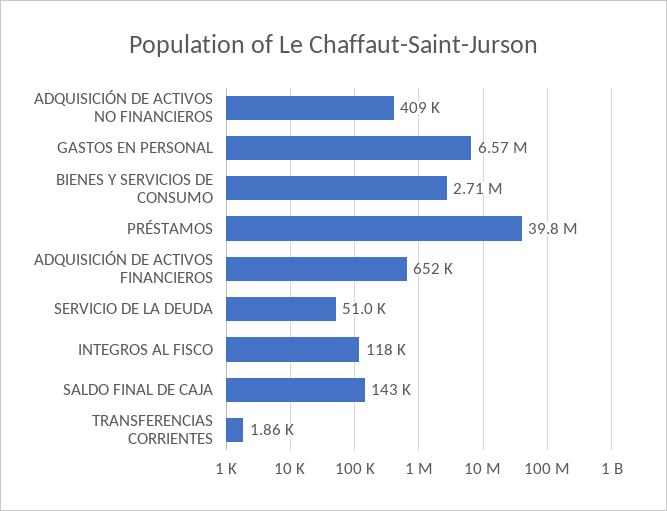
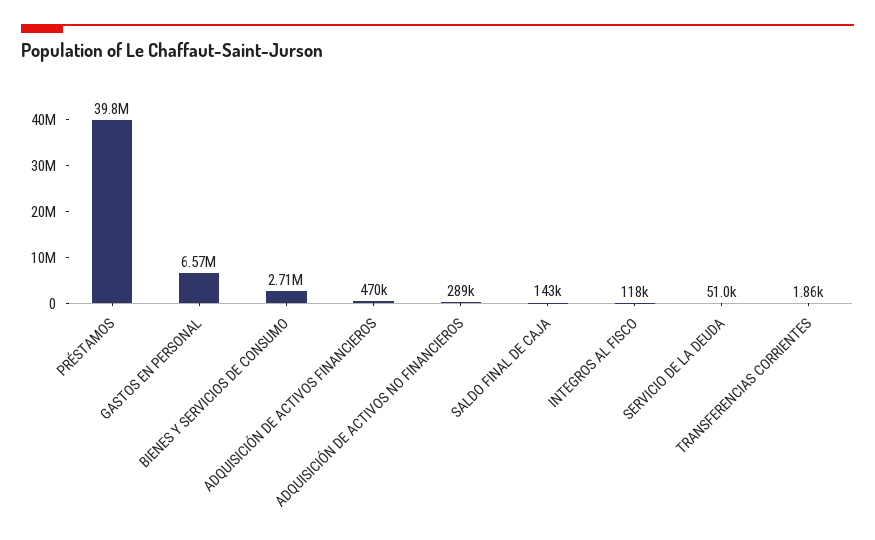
  {
-   "ADQUISICIÓN DE ACTIVOS NO FINANCIEROS": 409000,
+   "ADQUISICIÓN DE ACTIVOS NO FINANCIEROS": 289000,
    "GASTOS EN PERSONAL": 6570000,
    "BIENES Y SERVICIOS DE CONSUMO": 2710000,
    "PRÉSTAMOS": 39800000,
-   "ADQUISICIÓN DE ACTIVOS FINANCIEROS": 652000,
+   "ADQUISICIÓN DE ACTIVOS FINANCIEROS": 470000,
    "SERVICIO DE LA DEUDA": 51000,
    "INTEGROS AL FISCO": 118000,
    "SALDO FINAL DE CAJA": 143000,
    "TRANSFERENCIAS CORRIENTES": 1860
  }

